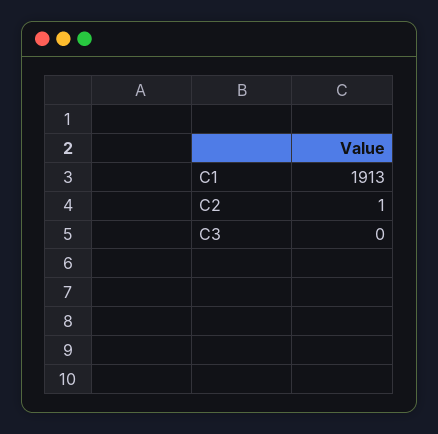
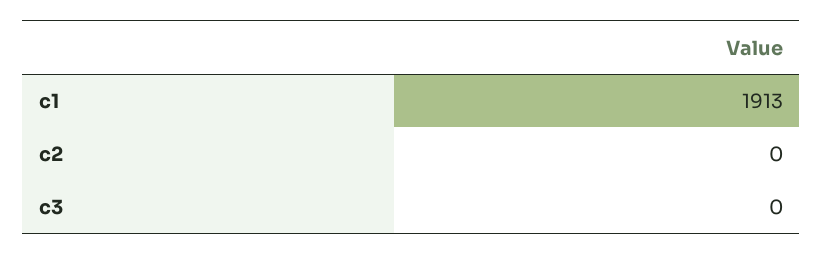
  {
    "C1": 1913,
-   "C2": 1,
+   "C2": 0,
    "C3": 0
  }

